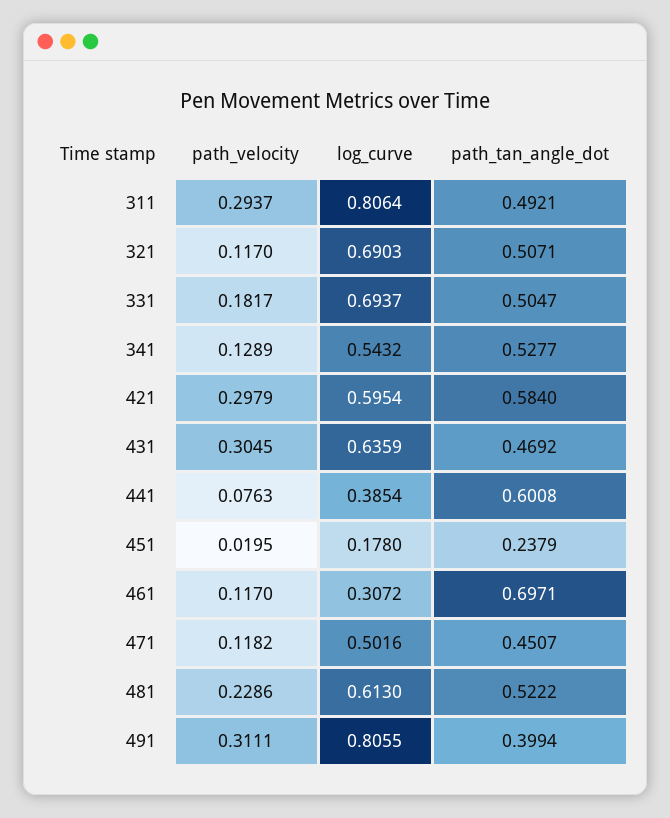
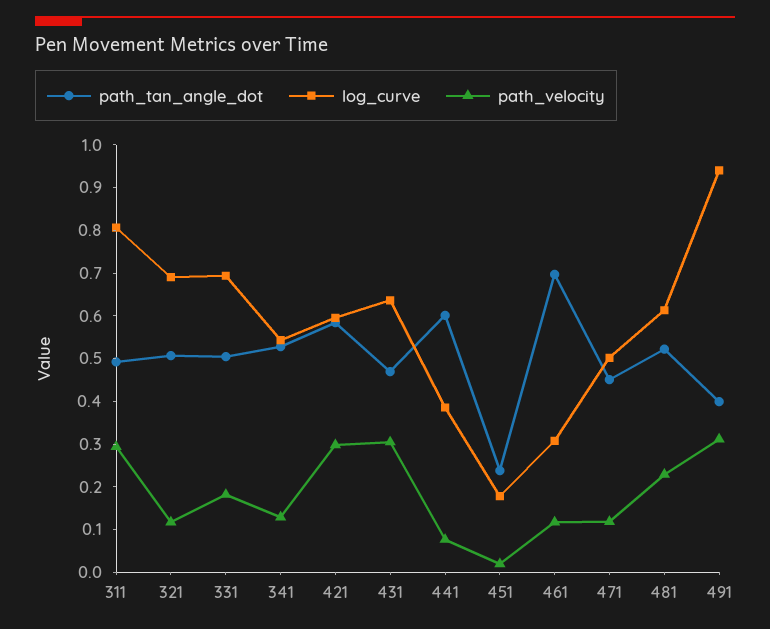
  {
    "path_velocity": {
      "311": 0.2937,
      "321": 0.117,
      "331": 0.1817,
      "341": 0.1289,
      "421": 0.2979,
      "431": 0.3045,
      "441": 0.0763,
      "451": 0.0195,
      "461": 0.117,
      "471": 0.1182,
      "481": 0.2286,
      "491": 0.3111
    },
    "log_curve": {
      "311": 0.8064,
      "321": 0.6903,
      "331": 0.6937,
      "341": 0.5432,
      "421": 0.5954,
      "431": 0.6359,
      "441": 0.3854,
      "451": 0.178,
      "461": 0.3072,
      "471": 0.5016,
      "481": 0.613,
-     "491": 0.8055
+     "491": 0.94
    },
    "path_tan_angle_dot": {
      "311": 0.4921,
      "321": 0.5071,
      "331": 0.5047,
      "341": 0.5277,
      "421": 0.584,
      "431": 0.4692,
      "441": 0.6008,
      "451": 0.2379,
      "461": 0.6971,
      "471": 0.4507,
      "481": 0.5222,
      "491": 0.3994
    }
  }

